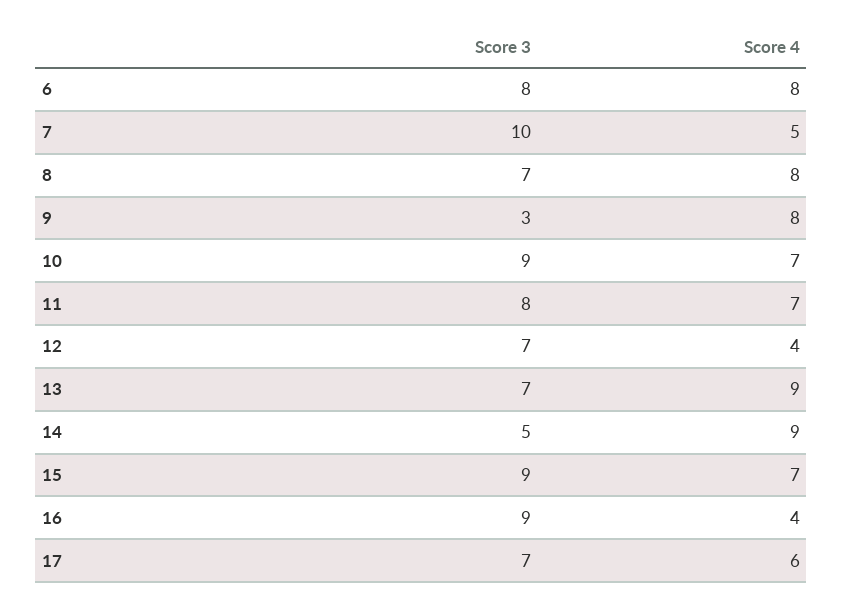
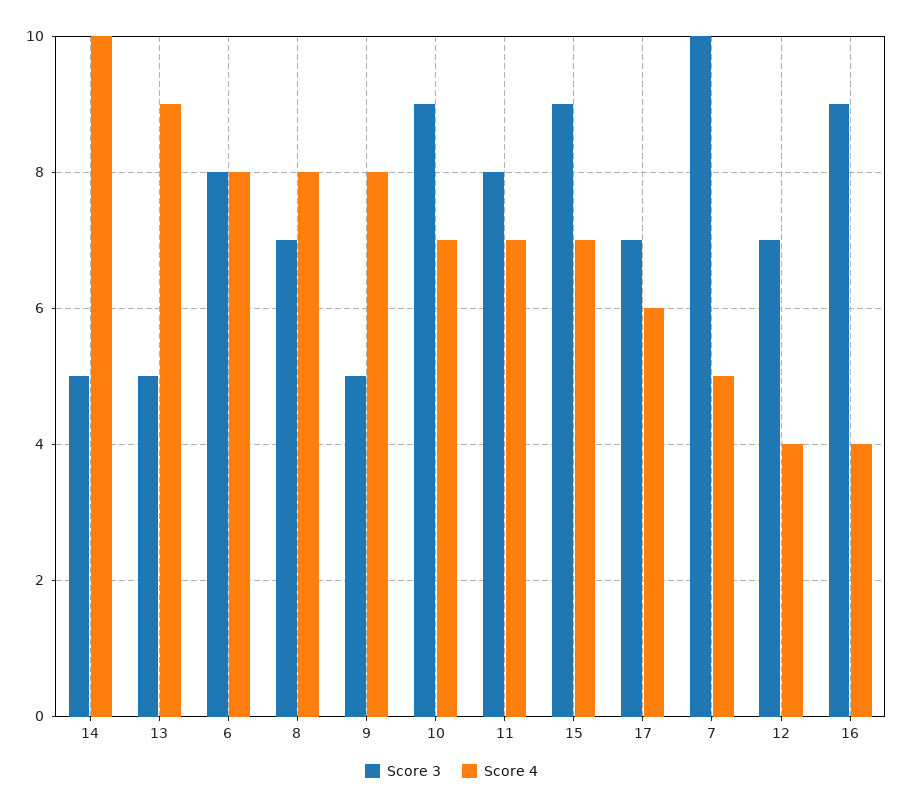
  {
    "Score 3": {
      "6": 8,
      "7": 10,
      "8": 7,
-     "9": 3,
+     "9": 5,
      "10": 9,
      "11": 8,
      "12": 7,
-     "13": 7,
+     "13": 5,
      "14": 5,
      "15": 9,
      "16": 9,
      "17": 7
    },
    "Score 4": {
      "6": 8,
      "7": 5,
      "8": 8,
      "9": 8,
      "10": 7,
      "11": 7,
      "12": 4,
      "13": 9,
-     "14": 9,
+     "14": 10,
      "15": 7,
      "16": 4,
      "17": 6
    }
  }

